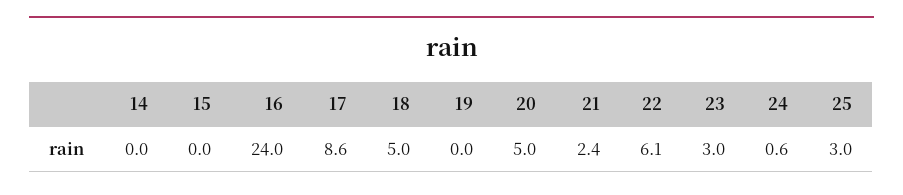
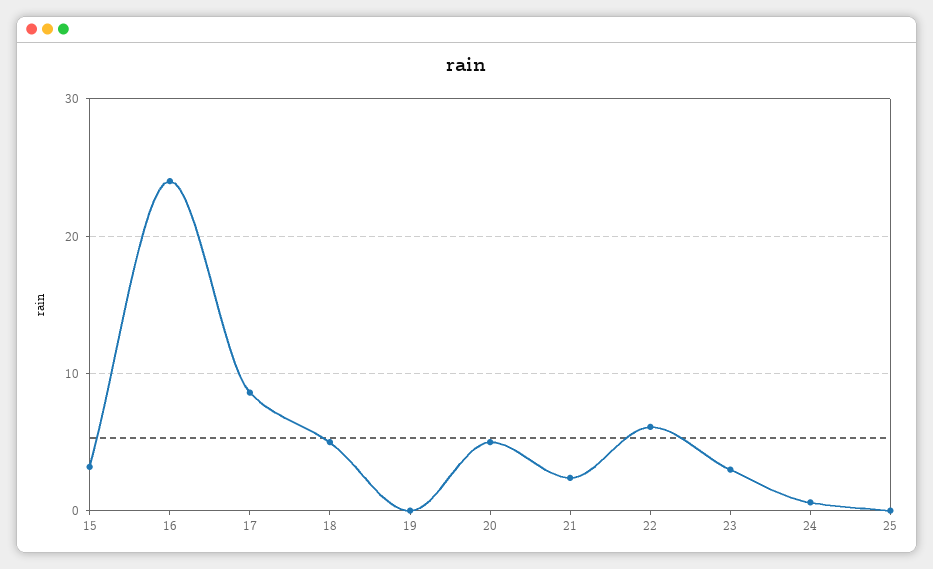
  {
-   "14": 0,
-   "15": 0,
+   "15": 3,
    "16": 24,
    "17": 8.6,
    "18": 5,
    "19": 0,
    "20": 5,
    "21": 2.4,
    "22": 6.1,
    "23": 3,
    "24": 0.6,
-   "25": 3
+   "25": 0
  }

